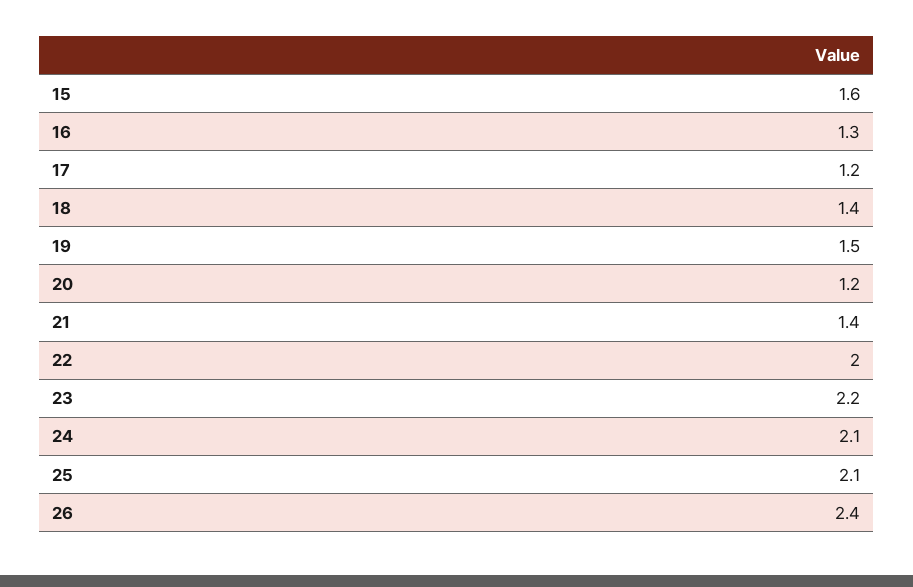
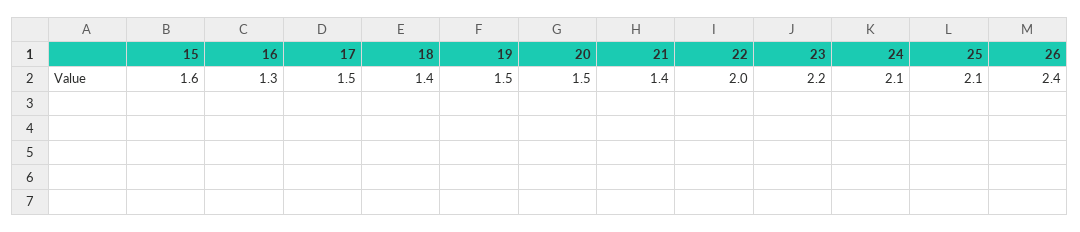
  {
    "15": 1.6,
    "16": 1.3,
-   "17": 1.2,
+   "17": 1.5,
    "18": 1.4,
    "19": 1.5,
-   "20": 1.2,
+   "20": 1.5,
    "21": 1.4,
    "22": 2,
    "23": 2.2,
    "24": 2.1,
    "25": 2.1,
    "26": 2.4
  }

